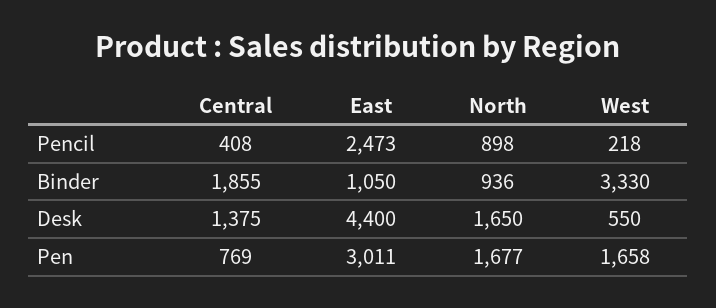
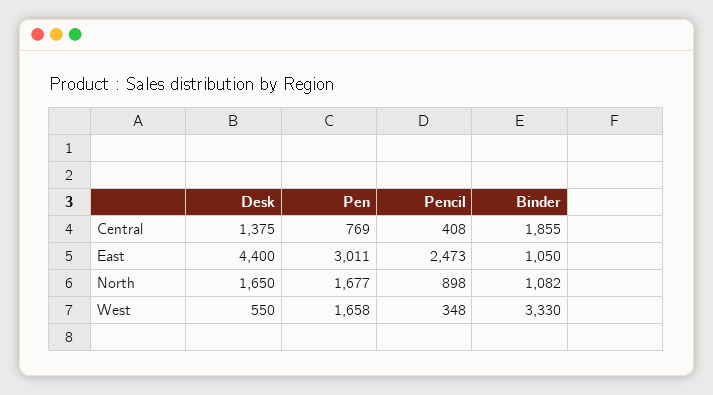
  {
    "Central": {
      "Pencil": 408,
      "Binder": 1855,
      "Desk": 1375,
      "Pen": 769
    },
    "East": {
      "Pencil": 2473,
      "Binder": 1050,
      "Desk": 4400,
      "Pen": 3011
    },
    "North": {
      "Pencil": 898,
-     "Binder": 936,
+     "Binder": 1082,
      "Desk": 1650,
      "Pen": 1677
    },
    "West": {
-     "Pencil": 218,
+     "Pencil": 348,
      "Binder": 3330,
      "Desk": 550,
      "Pen": 1658
    }
  }

